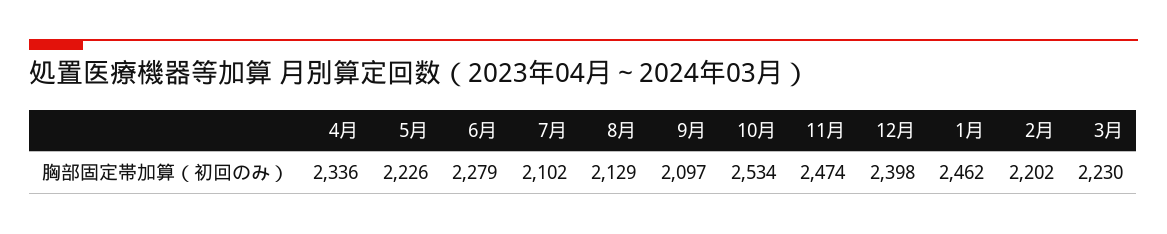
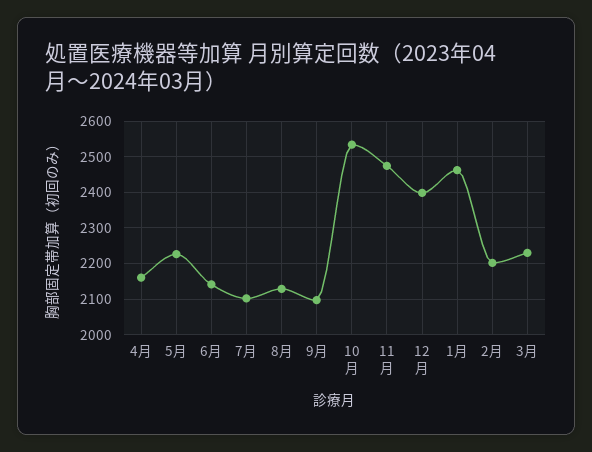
  {
-   "4月": 2336,
+   "4月": 2160,
    "5月": 2226,
-   "6月": 2279,
+   "6月": 2140,
    "7月": 2102,
    "8月": 2129,
    "9月": 2097,
    "10月": 2534,
    "11月": 2474,
    "12月": 2398,
    "1月": 2462,
    "2月": 2202,
    "3月": 2230
  }

